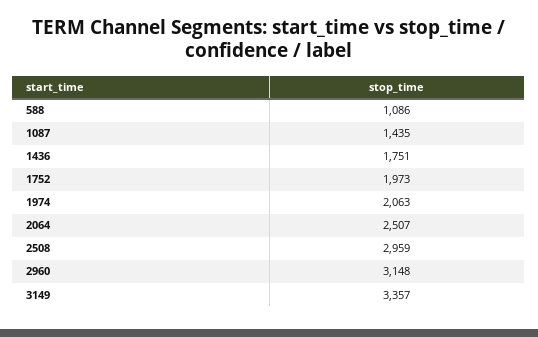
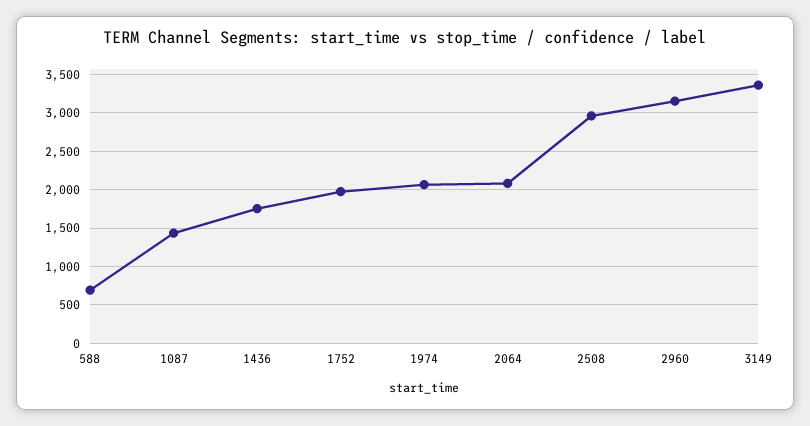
  {
-   "588": 1086,
+   "588": 700,
    "1087": 1435,
    "1436": 1751,
    "1752": 1973,
    "1974": 2063,
-   "2064": 2507,
+   "2064": 2100,
    "2508": 2959,
    "2960": 3148,
    "3149": 3357
  }

